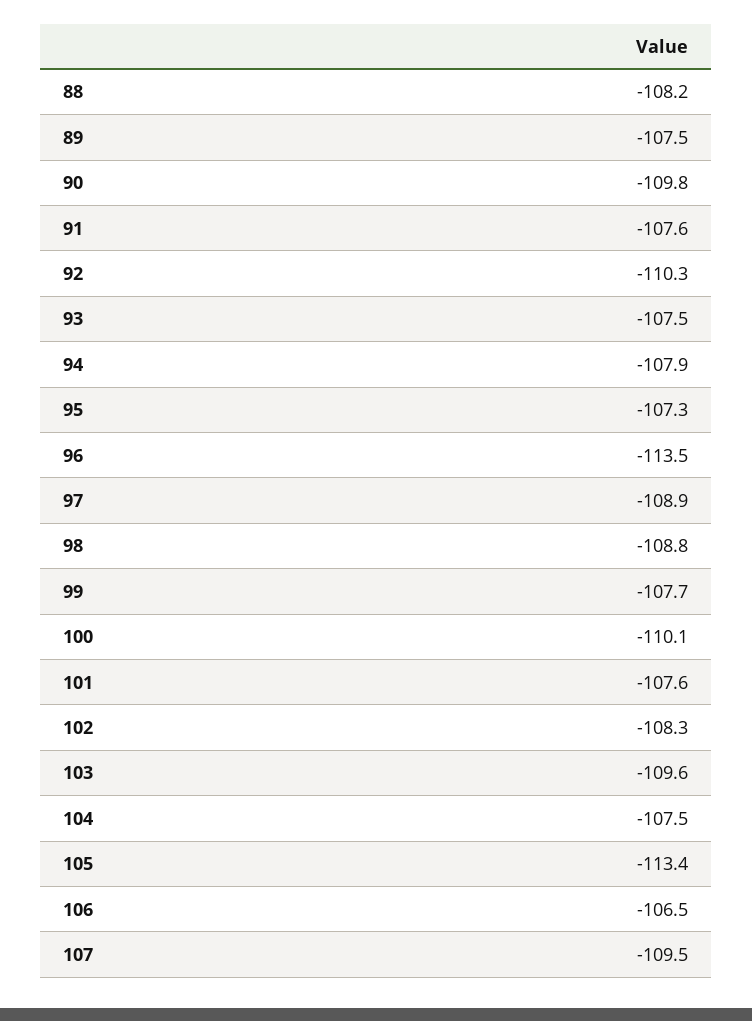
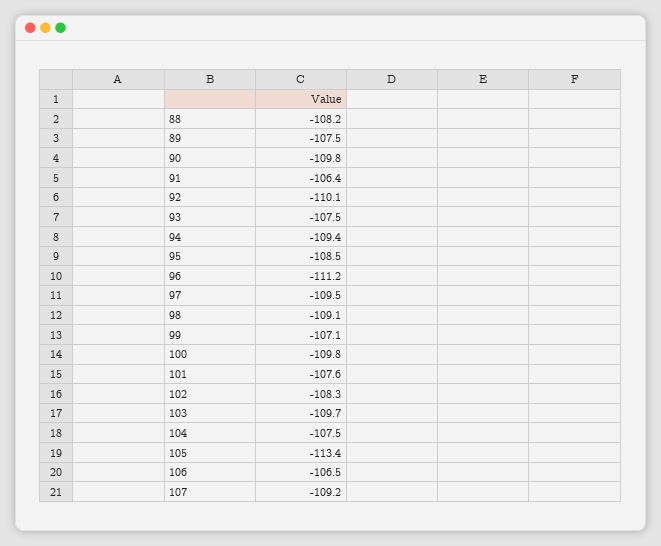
  {
    "88": -108.2,
    "89": -107.5,
    "90": -109.8,
-   "91": -107.6,
+   "91": -106.4,
-   "92": -110.3,
+   "92": -110.1,
    "93": -107.5,
-   "94": -107.9,
+   "94": -109.4,
-   "95": -107.3,
+   "95": -108.5,
-   "96": -113.5,
+   "96": -111.2,
-   "97": -108.9,
+   "97": -109.5,
-   "98": -108.8,
+   "98": -109.1,
-   "99": -107.7,
+   "99": -107.1,
-   "100": -110.1,
+   "100": -109.8,
    "101": -107.6,
    "102": -108.3,
-   "103": -109.6,
+   "103": -109.7,
    "104": -107.5,
    "105": -113.4,
    "106": -106.5,
-   "107": -109.5
+   "107": -109.2
  }

